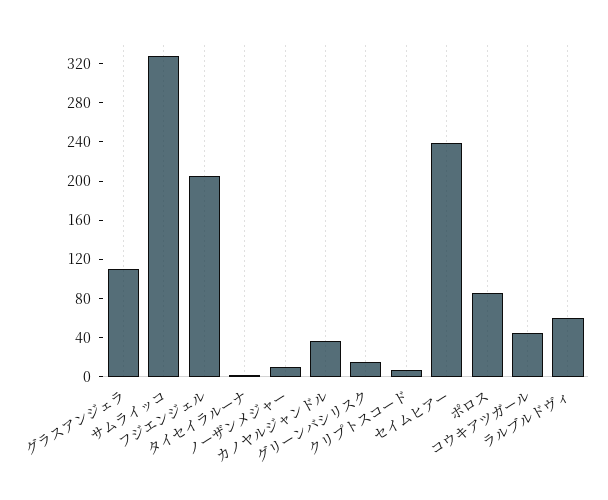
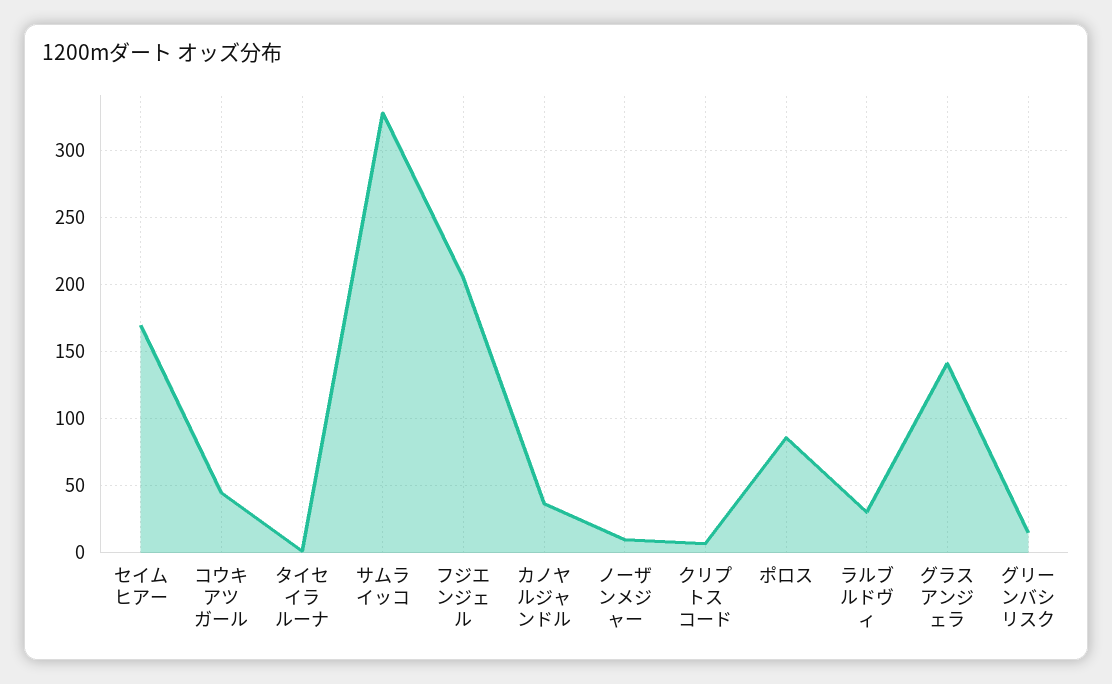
  {
-   "グラスアンジェラ": 110,
+   "グラスアンジェラ": 140,
    "サムライッコ": 330,
    "フジエンジェル": 205,
    "タイセイラルーナ": 0,
    "ノーザンメジャー": 10,
    "カノヤルジャンドル": 35,
    "グリーンバシリスク": 15,
    "クリプトスコード": 5,
-   "セイムヒアー": 240,
+   "セイムヒアー": 170,
    "ポロス": 85,
    "コウキアツガール": 45,
-   "ラルブルドヴィ": 60
+   "ラルブルドヴィ": 30
  }

